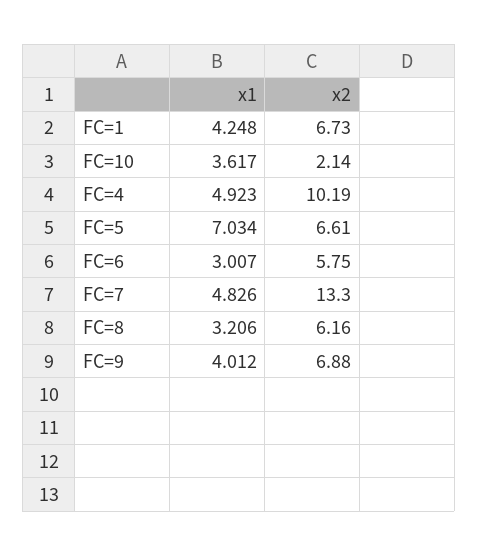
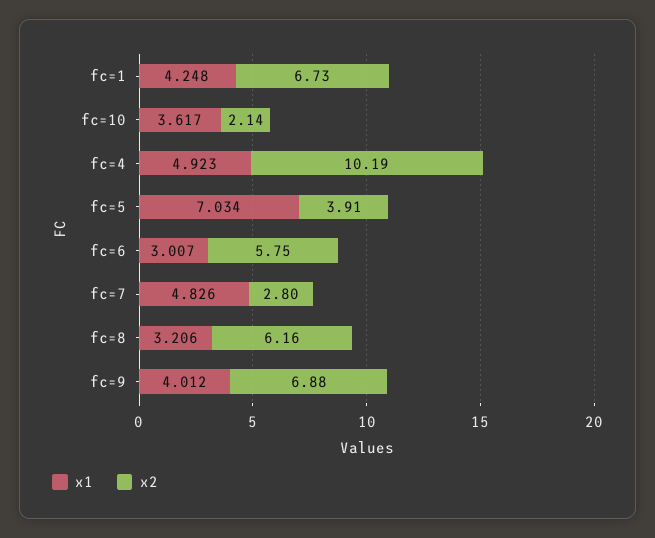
  {
    "x1": {
      "FC=1": 4.248,
      "FC=10": 3.617,
      "FC=4": 4.923,
      "FC=5": 7.034,
      "FC=6": 3.007,
      "FC=7": 4.826,
      "FC=8": 3.206,
      "FC=9": 4.012
    },
    "x2": {
      "FC=1": 6.73,
      "FC=10": 2.14,
      "FC=4": 10.19,
-     "FC=5": 6.61,
+     "FC=5": 3.91,
      "FC=6": 5.75,
-     "FC=7": 13.3,
+     "FC=7": 2.8,
      "FC=8": 6.16,
      "FC=9": 6.88
    }
  }

